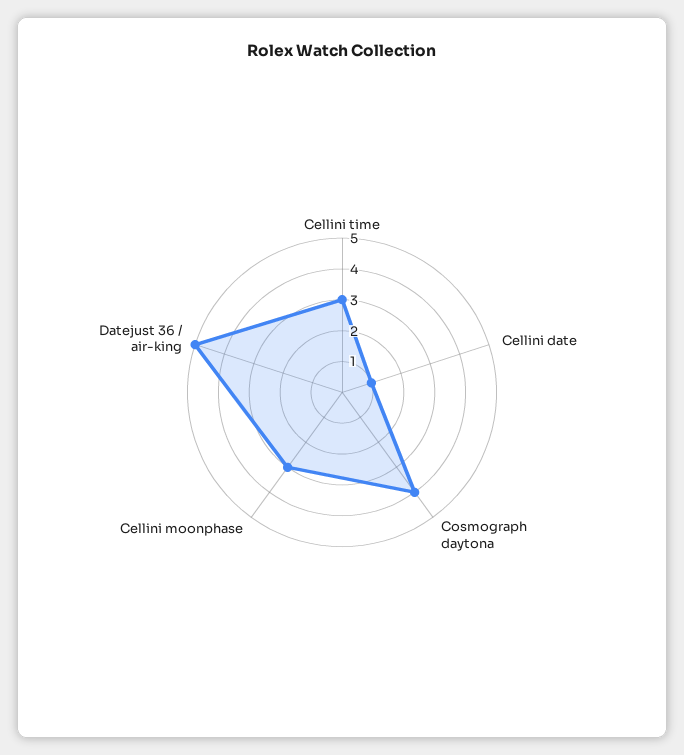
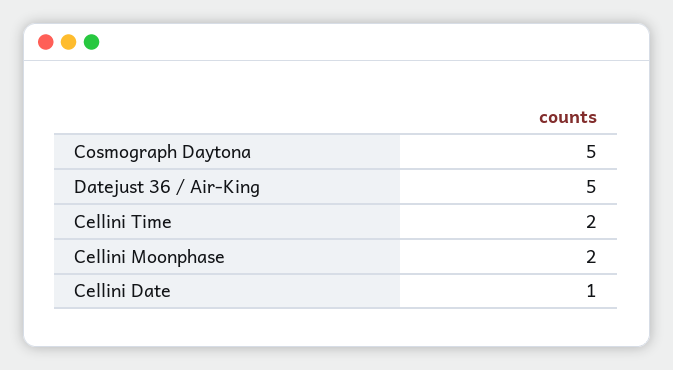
  {
-   "Cellini time": 3,
+   "Cellini time": 2,
    "Cellini date": 1,
-   "Cosmograph daytona": 4,
+   "Cosmograph daytona": 5,
-   "Cellini moonphase": 3,
+   "Cellini moonphase": 2,
    "Datejust 36 / air-king": 5
  }

